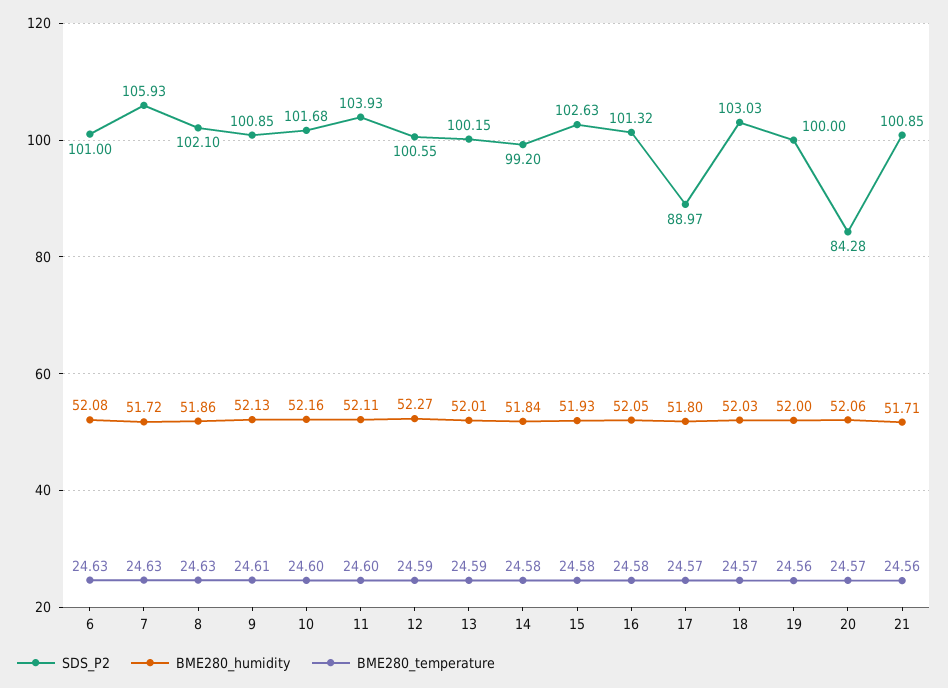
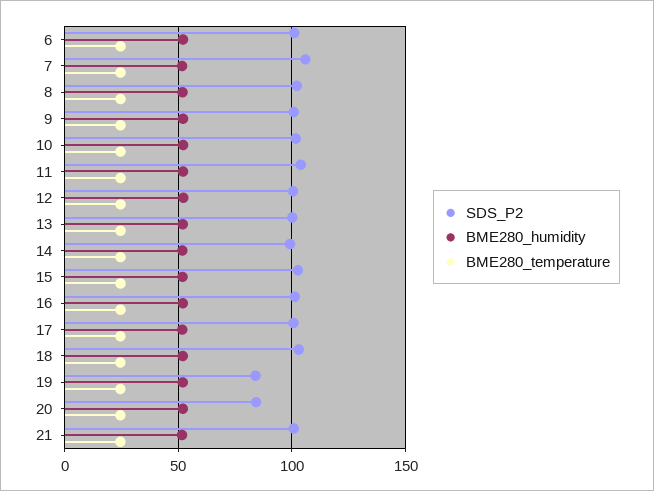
  {
    "SDS_P2": {
      "6": 101,
      "7": 105.93,
      "8": 102.1,
      "9": 100.85,
      "10": 101.68,
      "11": 103.93,
      "12": 100.55,
      "13": 100.15,
      "14": 99.2,
      "15": 102.63,
      "16": 101.32,
-     "17": 88.97,
+     "17": 100,
      "18": 103.03,
-     "19": 100,
+     "19": 85,
      "20": 84.28,
      "21": 100.85
    },
    "BME280_humidity": {
      "6": 52.08,
      "7": 51.72,
      "8": 51.86,
      "9": 52.13,
      "10": 52.16,
      "11": 52.11,
      "12": 52.27,
      "13": 52.01,
      "14": 51.84,
      "15": 51.93,
      "16": 52.05,
      "17": 51.8,
      "18": 52.03,
      "19": 52,
      "20": 52.06,
      "21": 51.71
    },
    "BME280_temperature": {
      "6": 24.63,
      "7": 24.63,
      "8": 24.63,
      "9": 24.61,
      "10": 24.6,
      "11": 24.6,
      "12": 24.59,
      "13": 24.59,
      "14": 24.58,
      "15": 24.58,
      "16": 24.58,
      "17": 24.57,
      "18": 24.57,
      "19": 24.56,
      "20": 24.57,
      "21": 24.56
    }
  }

